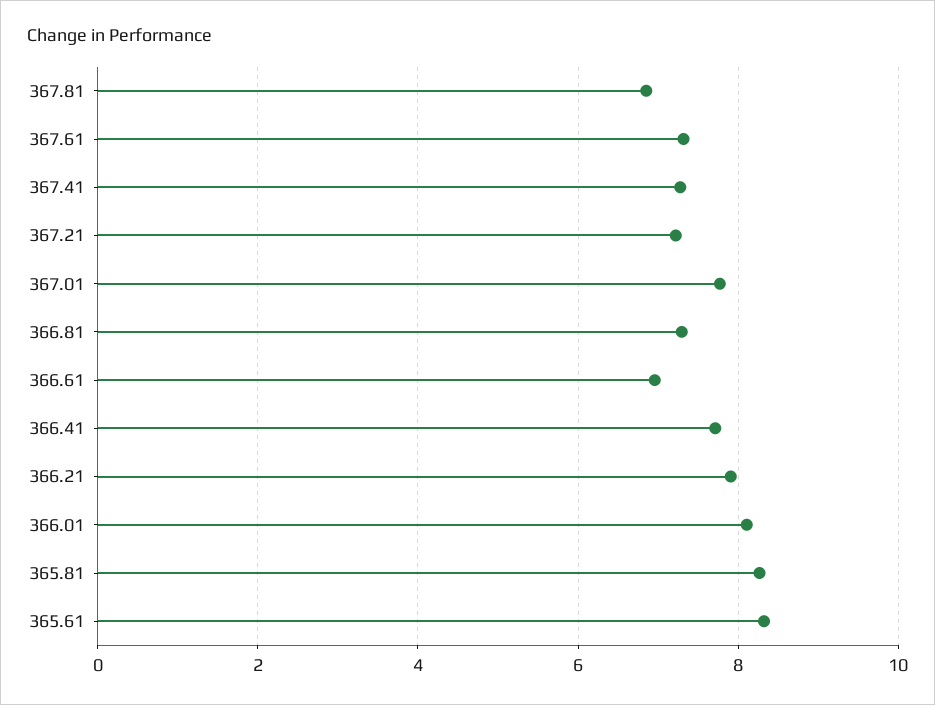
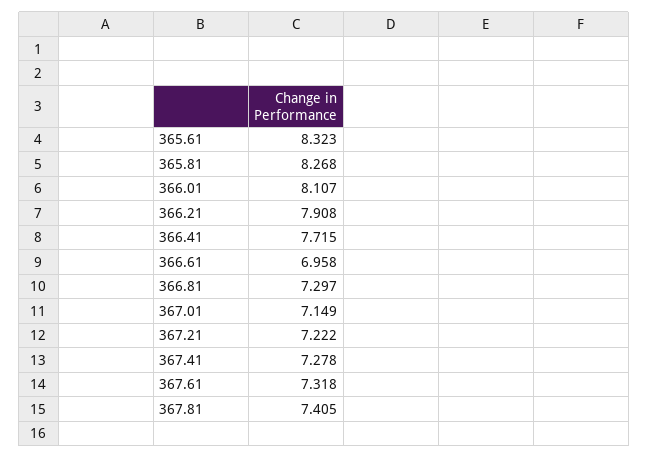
  {
-   "367.81": 6.8,
+   "367.81": 7.405,
    "367.61": 7.318,
    "367.41": 7.278,
    "367.21": 7.222,
-   "367.01": 7.8,
+   "367.01": 7.149,
    "366.81": 7.297,
    "366.61": 6.958,
    "366.41": 7.715,
    "366.21": 7.908,
    "366.01": 8.107,
    "365.81": 8.268,
    "365.61": 8.323
  }

